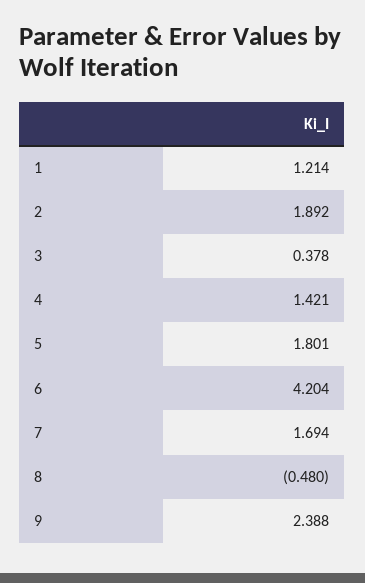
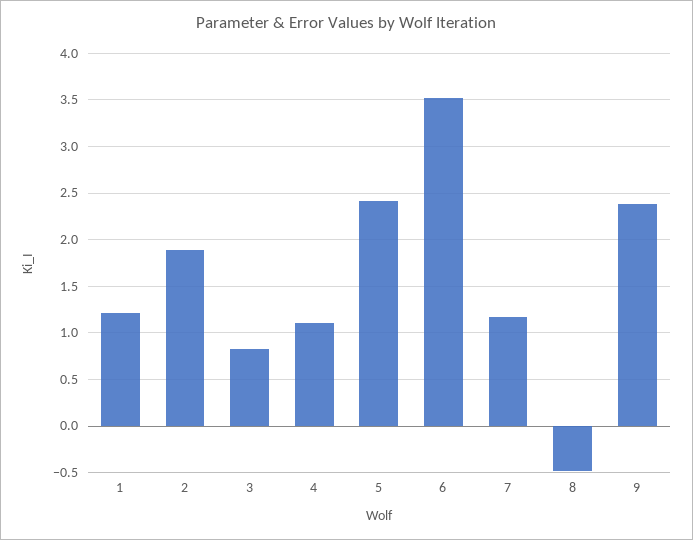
  {
    "1": 1.214,
    "2": 1.892,
-   "3": 0.378,
+   "3": 0.8,
-   "4": 1.421,
+   "4": 1.1,
-   "5": 1.801,
+   "5": 2.4,
-   "6": 4.204,
+   "6": 3.5,
-   "7": 1.694,
+   "7": 1.2,
    "8": -0.48,
    "9": 2.388
  }

